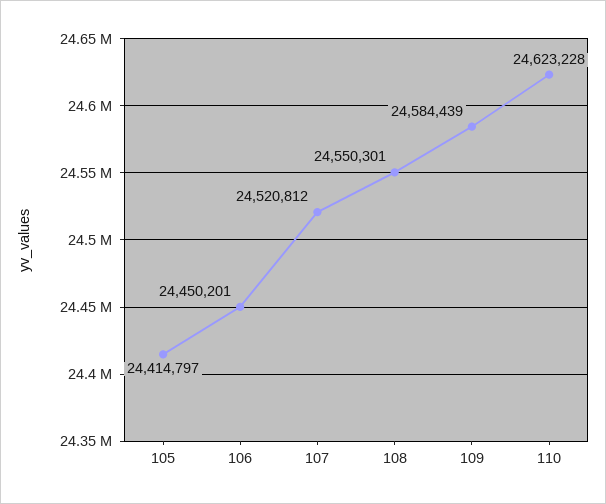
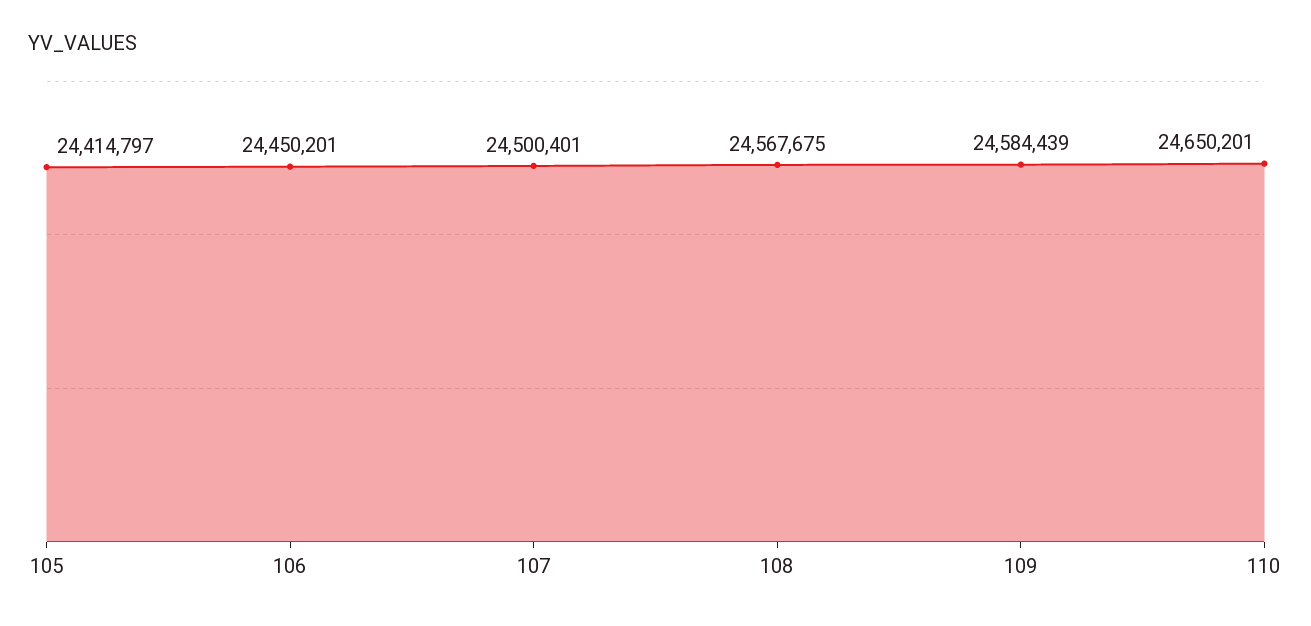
  {
    "105": 24414797,
    "106": 24450201,
-   "107": 24520812,
+   "107": 24500401,
-   "108": 24550301,
+   "108": 24567675,
    "109": 24584439,
-   "110": 24623228
+   "110": 24650201
  }

